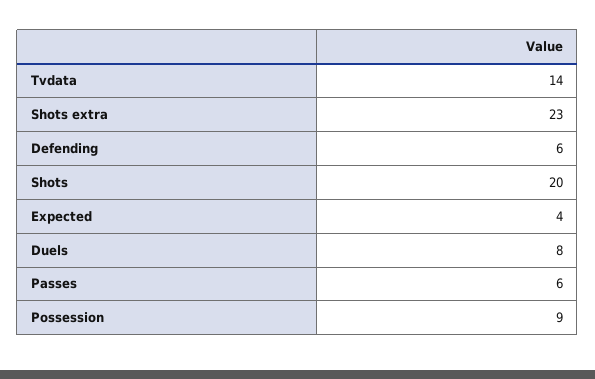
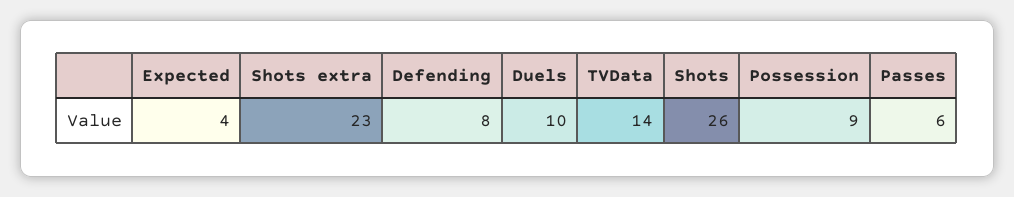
  {
    "Tvdata": 14,
    "Shots extra": 23,
-   "Defending": 6,
+   "Defending": 8,
-   "Shots": 20,
+   "Shots": 26,
    "Expected": 4,
-   "Duels": 8,
+   "Duels": 10,
    "Passes": 6,
    "Possession": 9
  }

